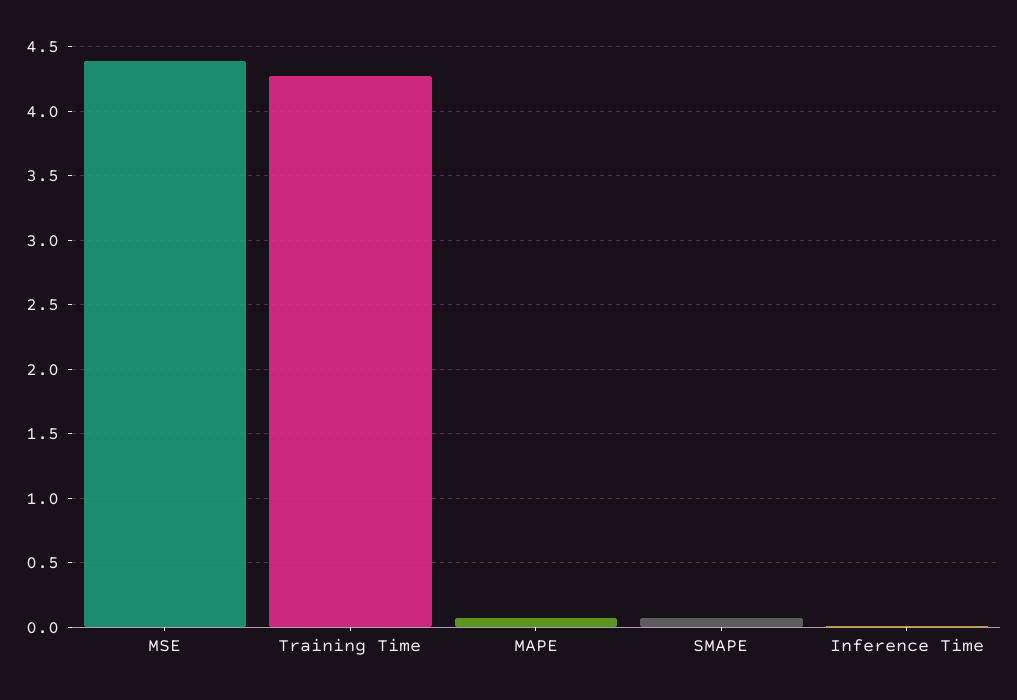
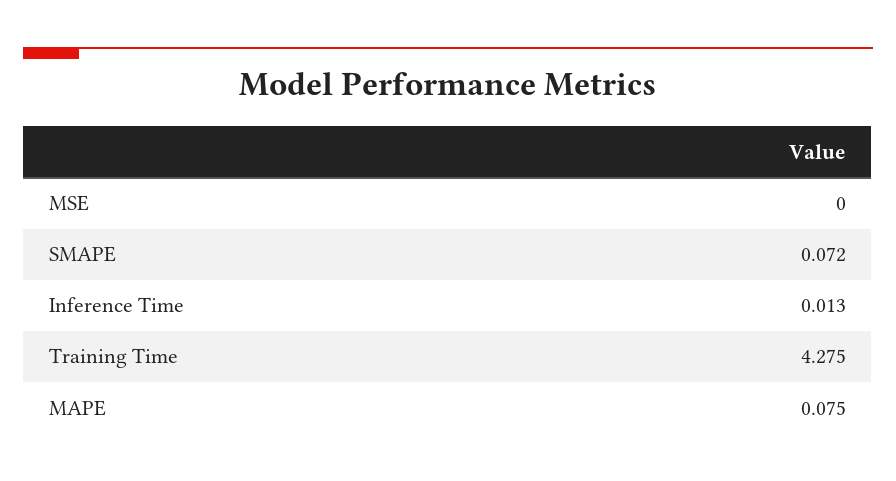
  {
-   "MSE": 4.4,
+   "MSE": 0,
    "Training Time": 4.275,
    "MAPE": 0.075,
    "SMAPE": 0.072,
    "Inference Time": 0.013
  }

